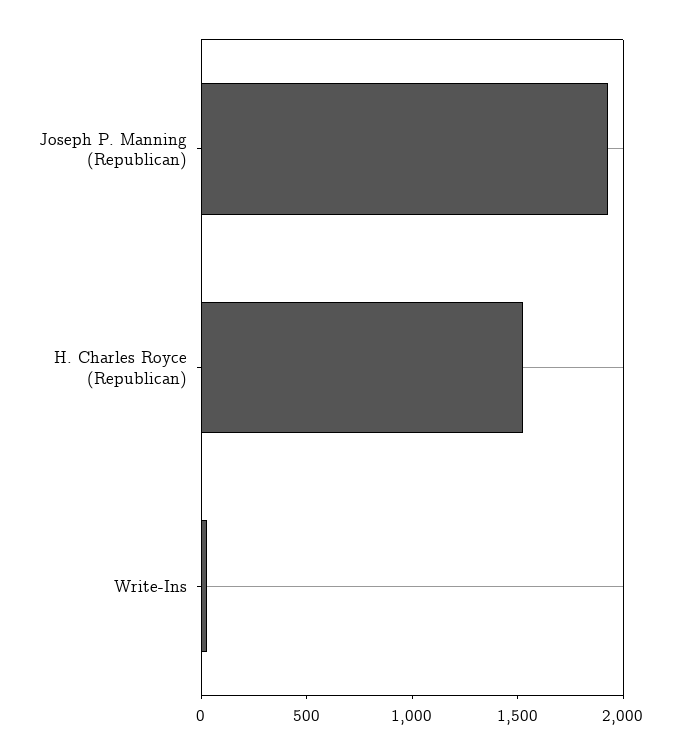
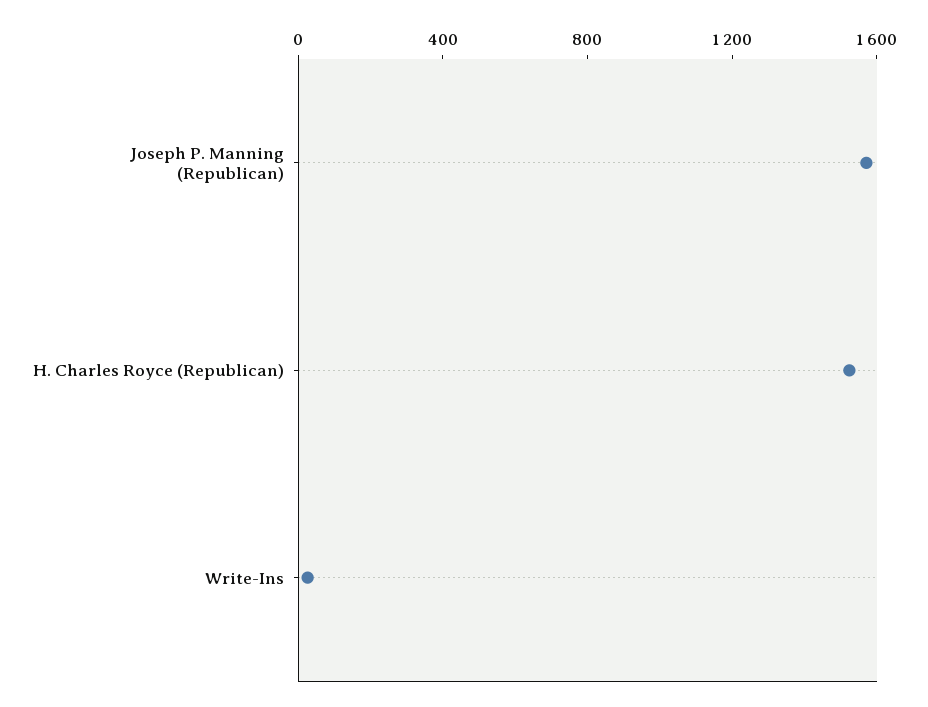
  {
-   "Joseph P. Manning (Republican)": 1900,
+   "Joseph P. Manning (Republican)": 1600,
    "H. Charles Royce (Republican)": 1500,
    "Write-Ins": 0
  }

